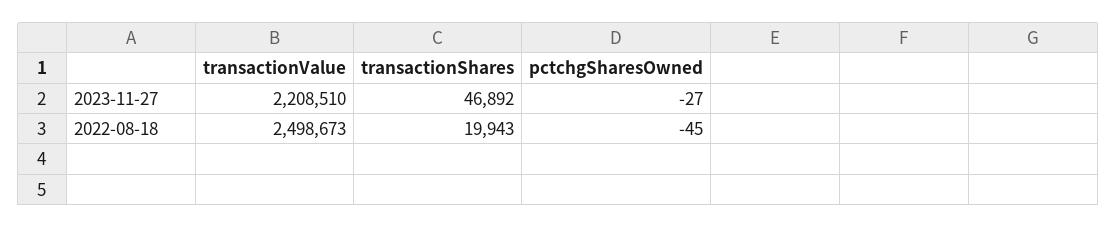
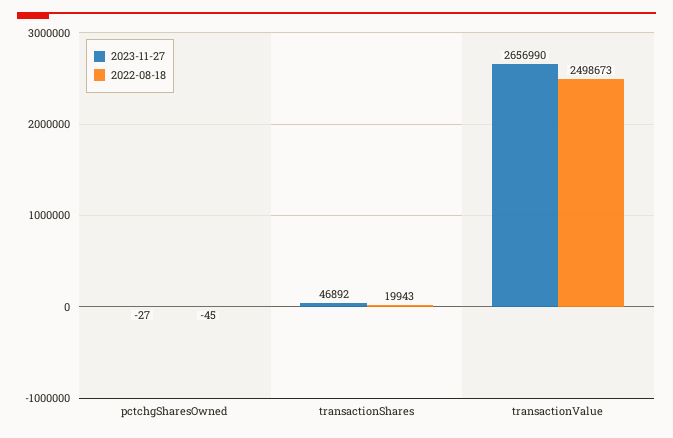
  {
    "2023-11-27": {
-     "transactionValue": 2208510,
+     "transactionValue": 2656990,
      "transactionShares": 46892,
      "pctchgSharesOwned": -27
    },
    "2022-08-18": {
      "transactionValue": 2498673,
      "transactionShares": 19943,
      "pctchgSharesOwned": -45
    }
  }

